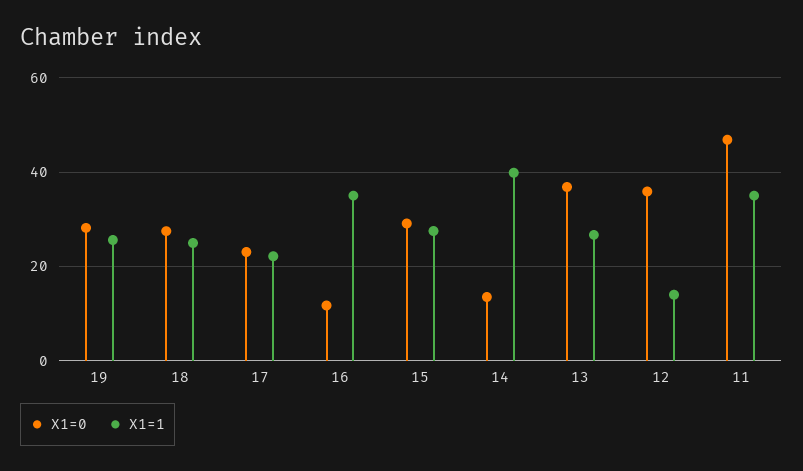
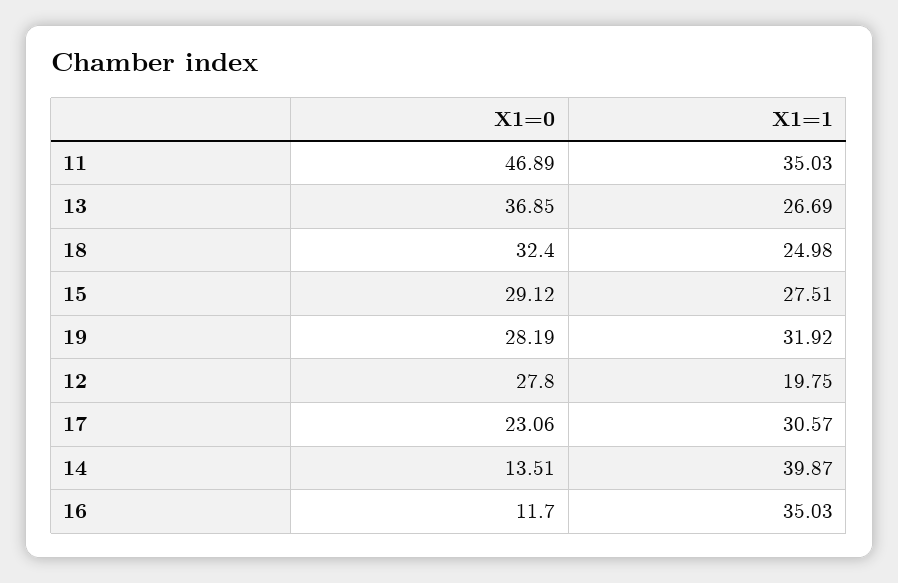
  {
    "X1=0": {
      "19": 28.19,
-     "18": 28,
+     "18": 32.4,
      "17": 23.06,
      "16": 11.7,
      "15": 29.12,
      "14": 13.51,
      "13": 36.85,
-     "12": 36,
+     "12": 27.8,
      "11": 46.89
    },
    "X1=1": {
-     "19": 26,
+     "19": 31.92,
      "18": 24.98,
-     "17": 22,
+     "17": 30.57,
      "16": 35.03,
      "15": 27.51,
      "14": 39.87,
      "13": 26.69,
-     "12": 14,
+     "12": 19.75,
      "11": 35.03
    }
  }

